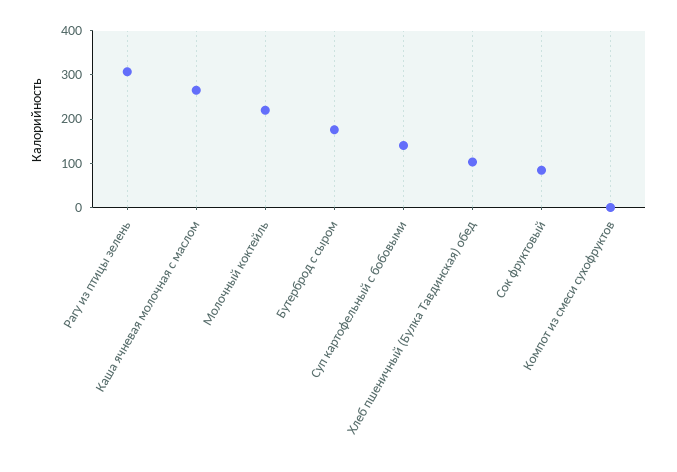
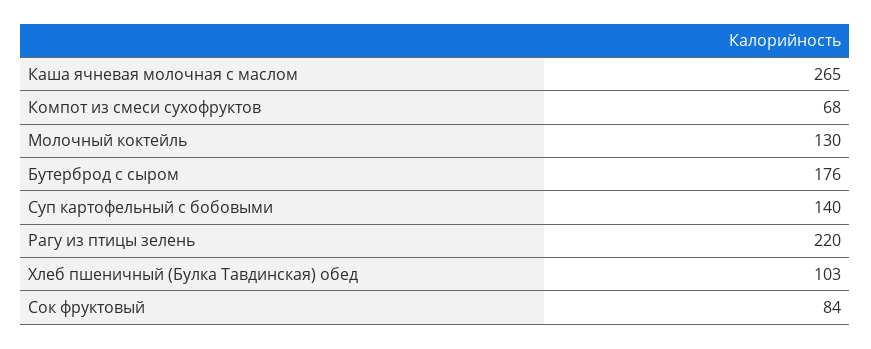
  {
-   "Рагу из птицы зелень": 300,
+   "Рагу из птицы зелень": 220,
    "Каша ячневая молочная с маслом": 265,
-   "Молочный коктейль": 220,
+   "Молочный коктейль": 130,
    "Бутерброд с сыром": 176,
    "Суп картофельный с бобовыми": 140,
    "Хлеб пшеничный (Булка Тавдинская) обед": 103,
    "Сок фруктовый": 84,
-   "Компот из смеси сухофруктов": 0
+   "Компот из смеси сухофруктов": 68
  }

